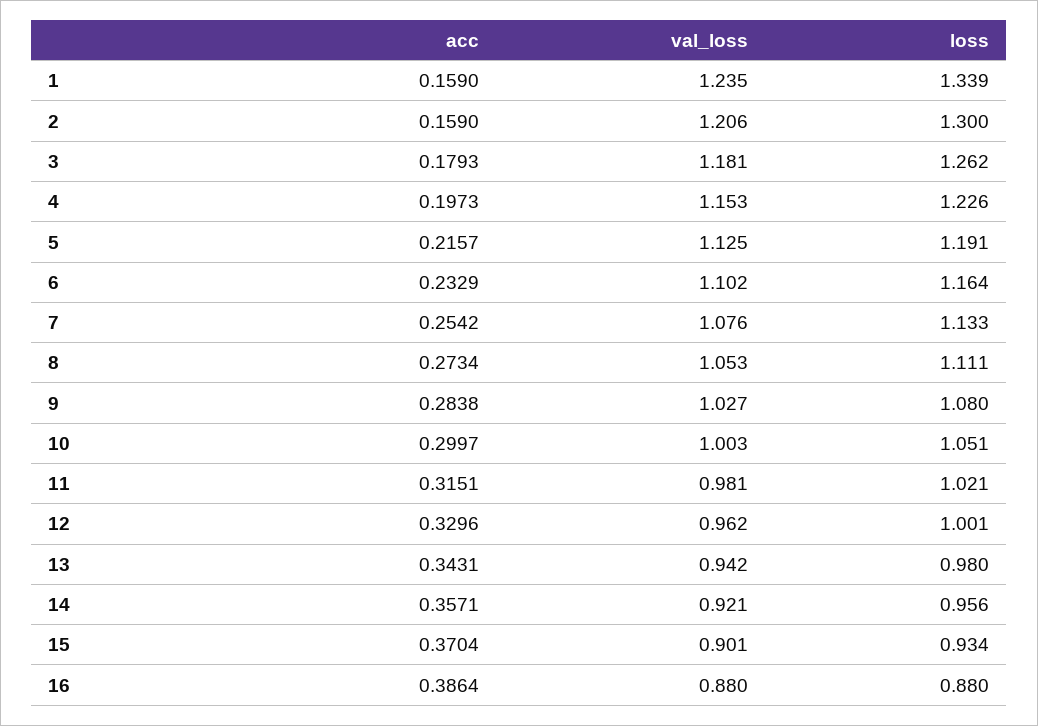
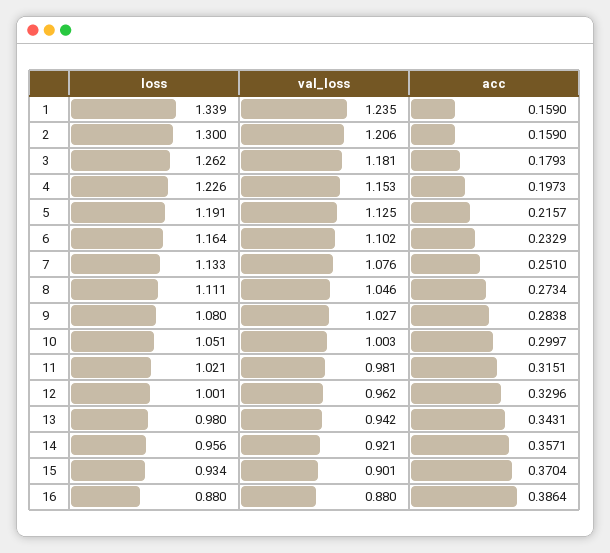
  {
    "acc": {
      "1": 0.159,
      "2": 0.159,
      "3": 0.1793,
      "4": 0.1973,
      "5": 0.2157,
      "6": 0.2329,
-     "7": 0.2542,
+     "7": 0.251,
      "8": 0.2734,
      "9": 0.2838,
      "10": 0.2997,
      "11": 0.3151,
      "12": 0.3296,
      "13": 0.3431,
      "14": 0.3571,
      "15": 0.3704,
      "16": 0.3864
    },
    "val_loss": {
      "1": 1.235,
      "2": 1.206,
      "3": 1.181,
      "4": 1.153,
      "5": 1.125,
      "6": 1.102,
      "7": 1.076,
-     "8": 1.053,
+     "8": 1.046,
      "9": 1.027,
      "10": 1.003,
      "11": 0.981,
      "12": 0.962,
      "13": 0.942,
      "14": 0.921,
      "15": 0.901,
      "16": 0.88
    },
    "loss": {
      "1": 1.339,
      "2": 1.3,
      "3": 1.262,
      "4": 1.226,
      "5": 1.191,
      "6": 1.164,
      "7": 1.133,
      "8": 1.111,
      "9": 1.08,
      "10": 1.051,
      "11": 1.021,
      "12": 1.001,
      "13": 0.98,
      "14": 0.956,
      "15": 0.934,
      "16": 0.88
    }
  }

